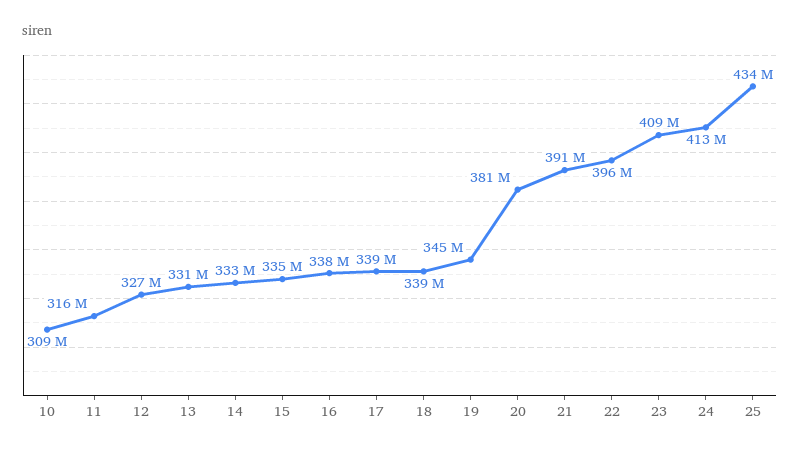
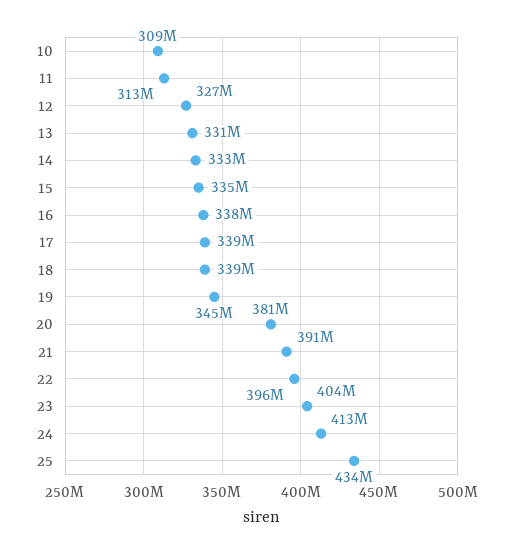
  {
    "10": 309000000,
-   "11": 316000000,
+   "11": 313000000,
    "12": 327000000,
    "13": 331000000,
    "14": 333000000,
    "15": 335000000,
    "16": 338000000,
    "17": 339000000,
    "18": 339000000,
    "19": 345000000,
    "20": 381000000,
    "21": 391000000,
    "22": 396000000,
-   "23": 409000000,
+   "23": 404000000,
    "24": 413000000,
    "25": 434000000
  }

